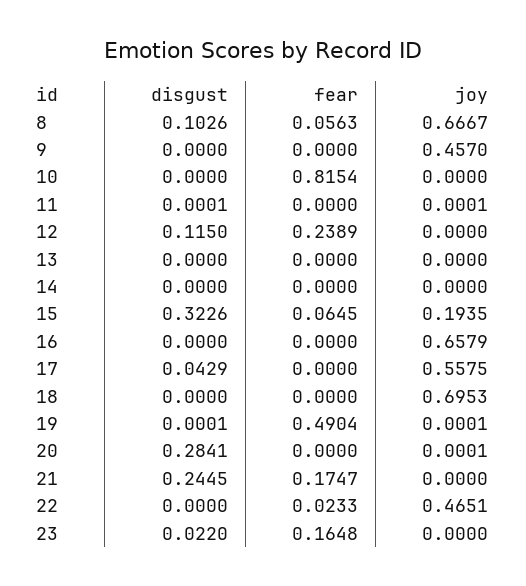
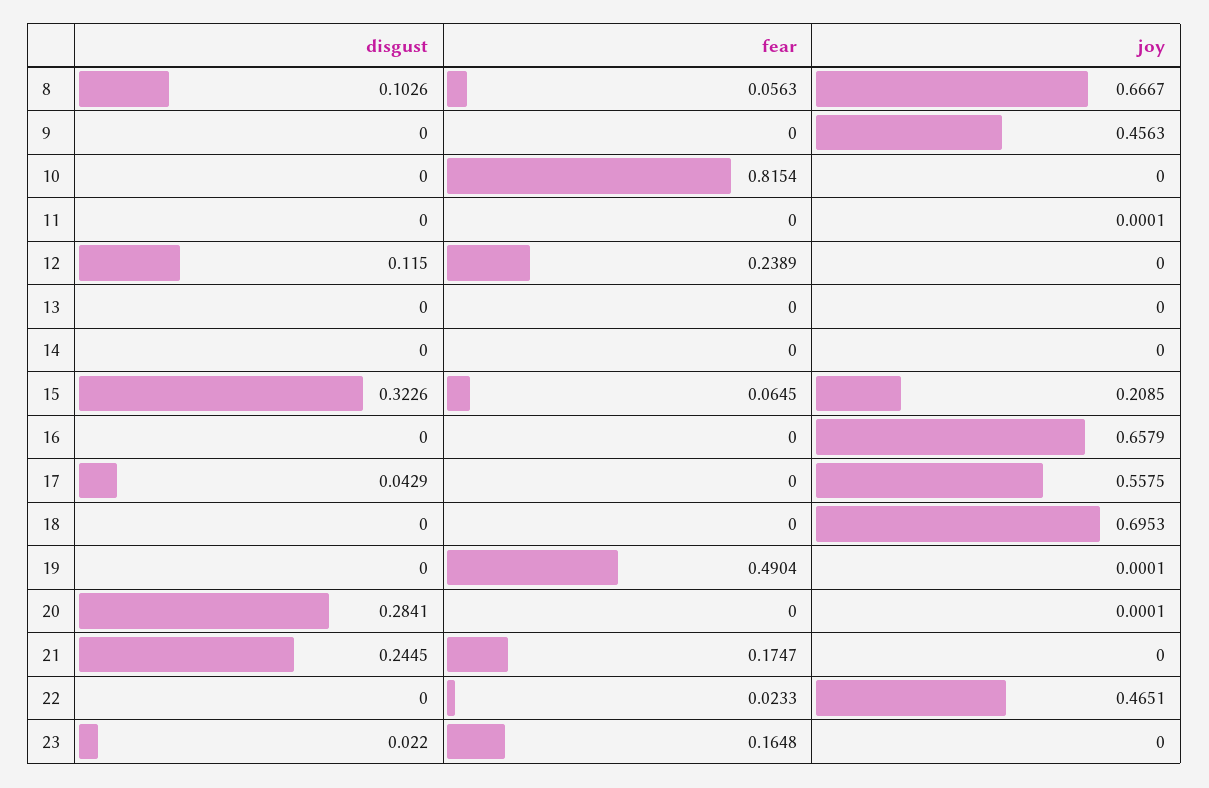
  {
    "disgust": {
      "8": 0.1026,
      "9": 0,
      "10": 0,
-     "11": 0.0001,
+     "11": 0,
      "12": 0.115,
      "13": 0,
      "14": 0,
      "15": 0.3226,
      "16": 0,
      "17": 0.0429,
      "18": 0,
-     "19": 0.0001,
+     "19": 0,
      "20": 0.2841,
      "21": 0.2445,
      "22": 0,
      "23": 0.022
    },
    "fear": {
      "8": 0.0563,
      "9": 0,
      "10": 0.8154,
      "11": 0,
      "12": 0.2389,
      "13": 0,
      "14": 0,
      "15": 0.0645,
      "16": 0,
      "17": 0,
      "18": 0,
      "19": 0.4904,
      "20": 0,
      "21": 0.1747,
      "22": 0.0233,
      "23": 0.1648
    },
    "joy": {
      "8": 0.6667,
-     "9": 0.457,
+     "9": 0.4563,
      "10": 0,
      "11": 0.0001,
      "12": 0,
      "13": 0,
      "14": 0,
-     "15": 0.1935,
+     "15": 0.2085,
      "16": 0.6579,
      "17": 0.5575,
      "18": 0.6953,
      "19": 0.0001,
      "20": 0.0001,
      "21": 0,
      "22": 0.4651,
      "23": 0
    }
  }

